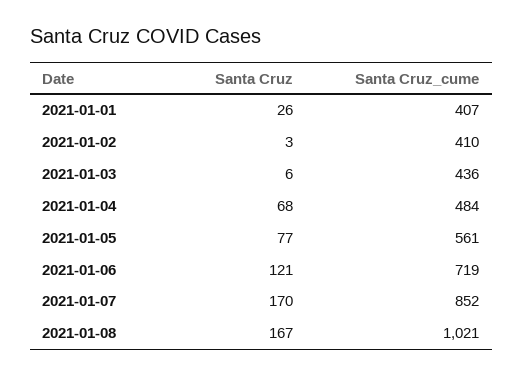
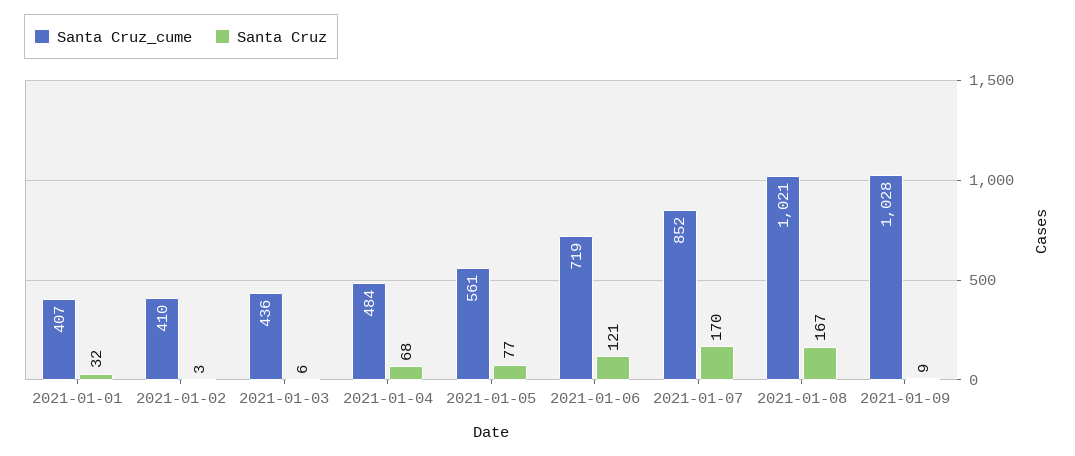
  {
    "Santa Cruz": {
-     "2021-01-01": 26,
+     "2021-01-01": 32,
      "2021-01-02": 3,
      "2021-01-03": 6,
      "2021-01-04": 68,
      "2021-01-05": 77,
      "2021-01-06": 121,
      "2021-01-07": 170,
-     "2021-01-08": 167
+     "2021-01-08": 167,
+     "2021-01-09": 9
    },
    "Santa Cruz_cume": {
      "2021-01-01": 407,
      "2021-01-02": 410,
      "2021-01-03": 436,
      "2021-01-04": 484,
      "2021-01-05": 561,
      "2021-01-06": 719,
      "2021-01-07": 852,
-     "2021-01-08": 1021
+     "2021-01-08": 1021,
+     "2021-01-09": 1028
    }
  }

